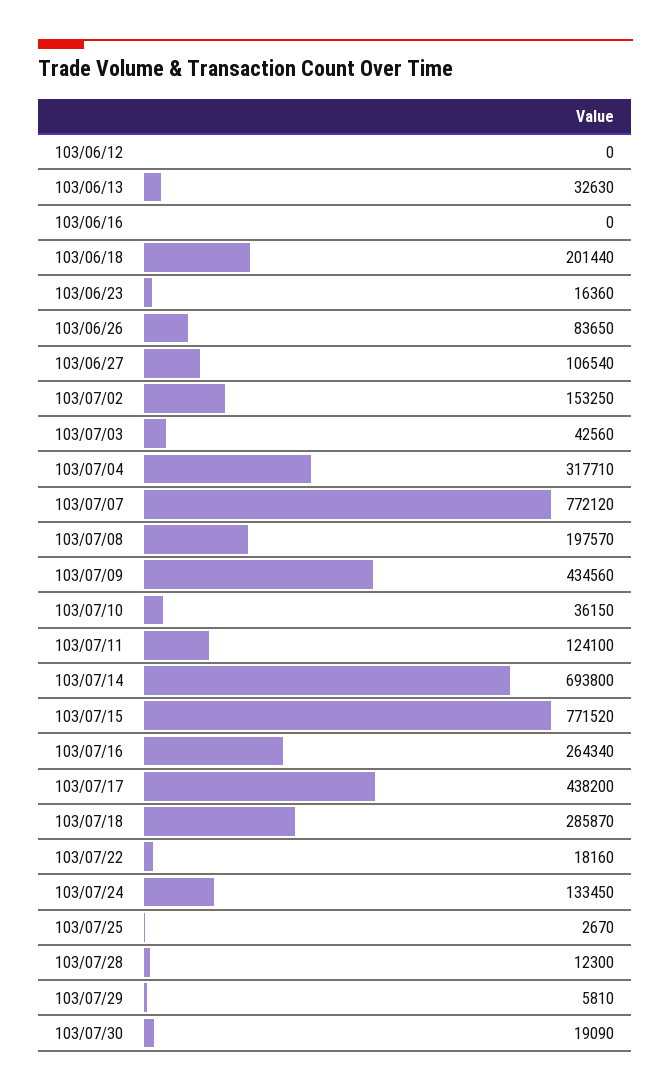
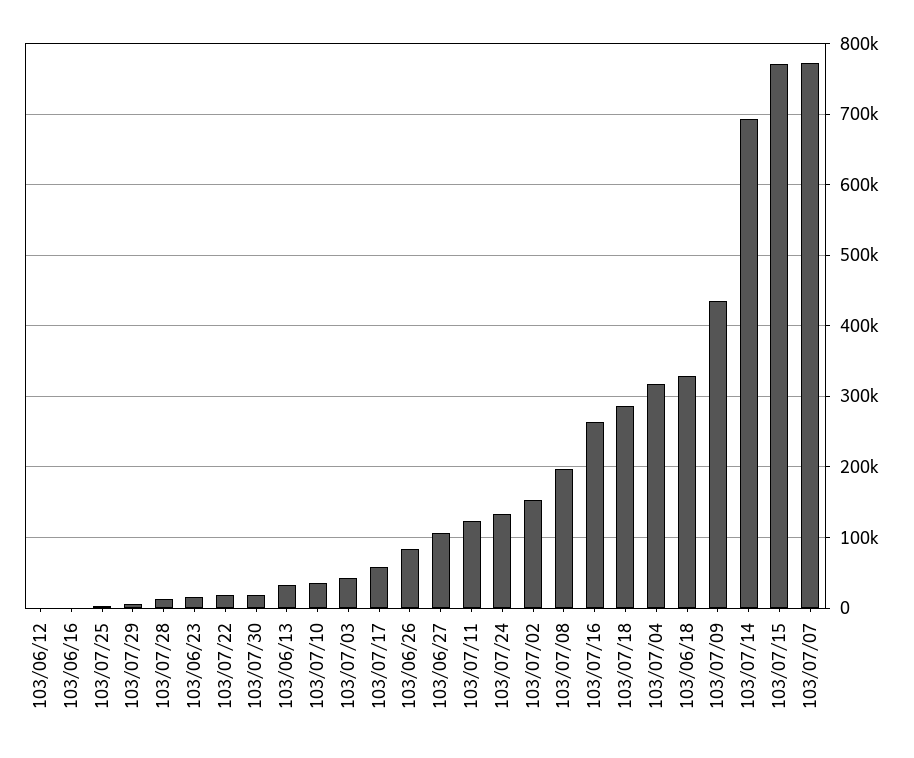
  {
    "103/06/12": 0,
    "103/06/13": 32630,
    "103/06/16": 0,
-   "103/06/18": 201440,
+   "103/06/18": 330000,
    "103/06/23": 16360,
    "103/06/26": 83650,
    "103/06/27": 106540,
    "103/07/02": 153250,
    "103/07/03": 42560,
    "103/07/04": 317710,
    "103/07/07": 772120,
    "103/07/08": 197570,
    "103/07/09": 434560,
    "103/07/10": 36150,
    "103/07/11": 124100,
    "103/07/14": 693800,
    "103/07/15": 771520,
    "103/07/16": 264340,
-   "103/07/17": 438200,
+   "103/07/17": 60000,
    "103/07/18": 285870,
    "103/07/22": 18160,
    "103/07/24": 133450,
    "103/07/25": 2670,
    "103/07/28": 12300,
    "103/07/29": 5810,
    "103/07/30": 19090
  }

